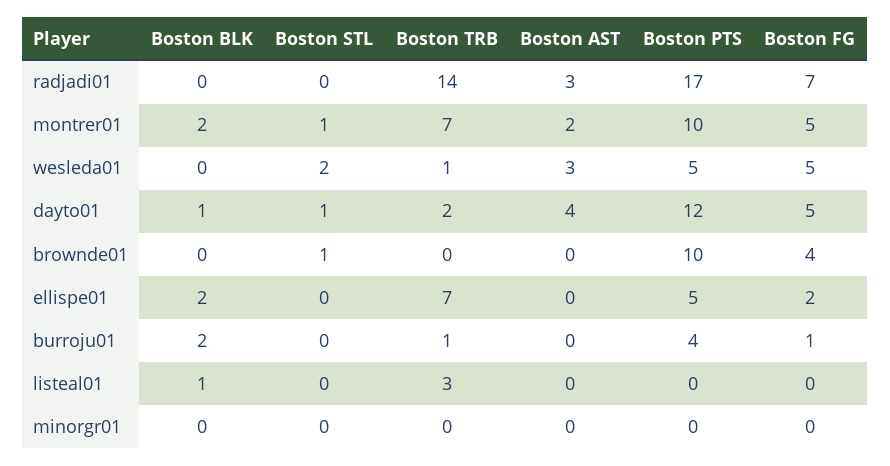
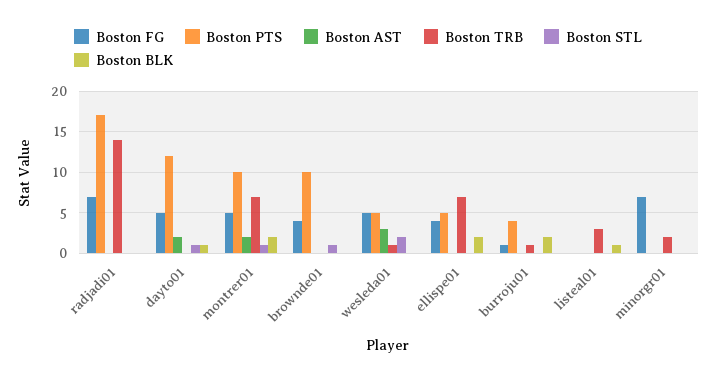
  {
    "Boston BLK": {
      "radjadi01": 0,
      "montrer01": 2,
      "wesleda01": 0,
      "dayto01": 1,
      "brownde01": 0,
      "ellispe01": 2,
      "burroju01": 2,
      "listeal01": 1,
      "minorgr01": 0
    },
    "Boston STL": {
      "radjadi01": 0,
      "montrer01": 1,
      "wesleda01": 2,
      "dayto01": 1,
      "brownde01": 1,
      "ellispe01": 0,
      "burroju01": 0,
      "listeal01": 0,
      "minorgr01": 0
    },
    "Boston TRB": {
      "radjadi01": 14,
      "montrer01": 7,
      "wesleda01": 1,
-     "dayto01": 2,
+     "dayto01": 0,
      "brownde01": 0,
      "ellispe01": 7,
      "burroju01": 1,
      "listeal01": 3,
-     "minorgr01": 0
+     "minorgr01": 2
    },
    "Boston AST": {
-     "radjadi01": 3,
+     "radjadi01": 0,
      "montrer01": 2,
      "wesleda01": 3,
-     "dayto01": 4,
+     "dayto01": 2,
      "brownde01": 0,
      "ellispe01": 0,
      "burroju01": 0,
      "listeal01": 0,
      "minorgr01": 0
    },
    "Boston PTS": {
      "radjadi01": 17,
      "montrer01": 10,
      "wesleda01": 5,
      "dayto01": 12,
      "brownde01": 10,
      "ellispe01": 5,
      "burroju01": 4,
      "listeal01": 0,
      "minorgr01": 0
    },
    "Boston FG": {
      "radjadi01": 7,
      "montrer01": 5,
      "wesleda01": 5,
      "dayto01": 5,
      "brownde01": 4,
-     "ellispe01": 2,
+     "ellispe01": 4,
      "burroju01": 1,
      "listeal01": 0,
-     "minorgr01": 0
+     "minorgr01": 7
    }
  }

